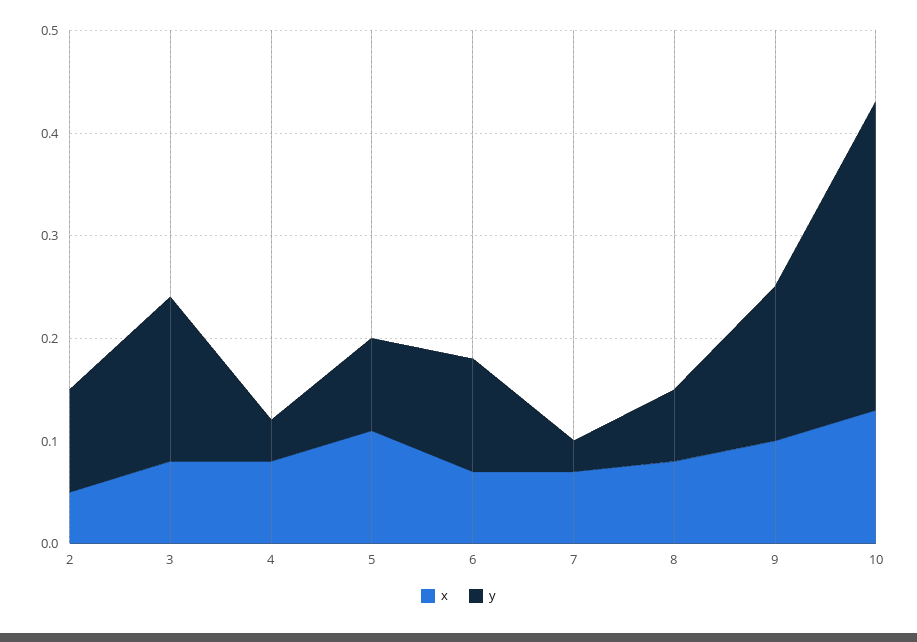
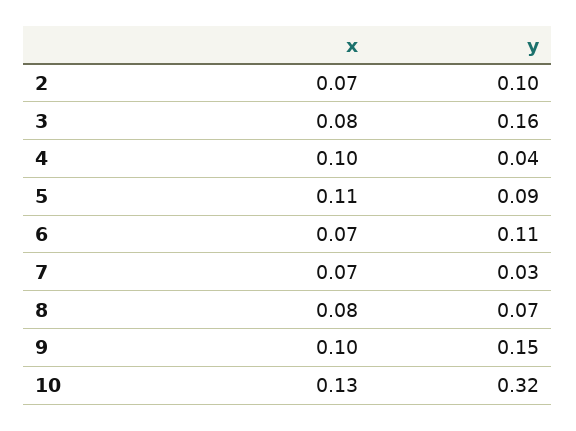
  {
    "x": {
-     "2": 0.05,
+     "2": 0.07,
      "3": 0.08,
-     "4": 0.08,
+     "4": 0.1,
      "5": 0.11,
      "6": 0.07,
      "7": 0.07,
      "8": 0.08,
      "9": 0.1,
      "10": 0.13
    },
    "y": {
      "2": 0.1,
      "3": 0.16,
      "4": 0.04,
      "5": 0.09,
      "6": 0.11,
      "7": 0.03,
      "8": 0.07,
      "9": 0.15,
-     "10": 0.3
+     "10": 0.32
    }
  }

